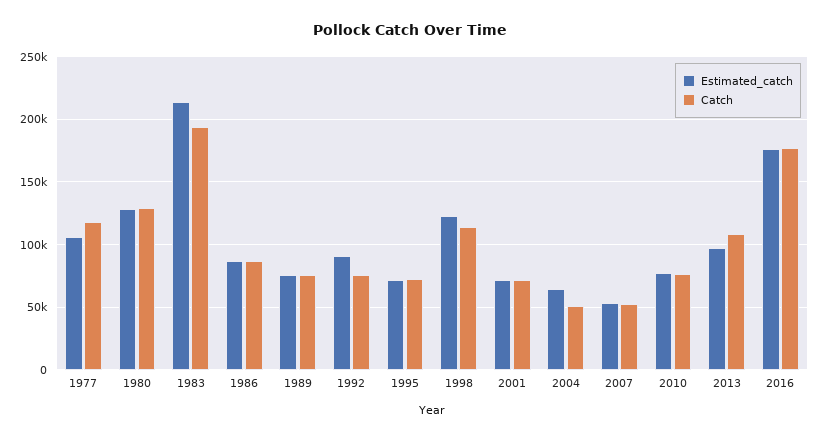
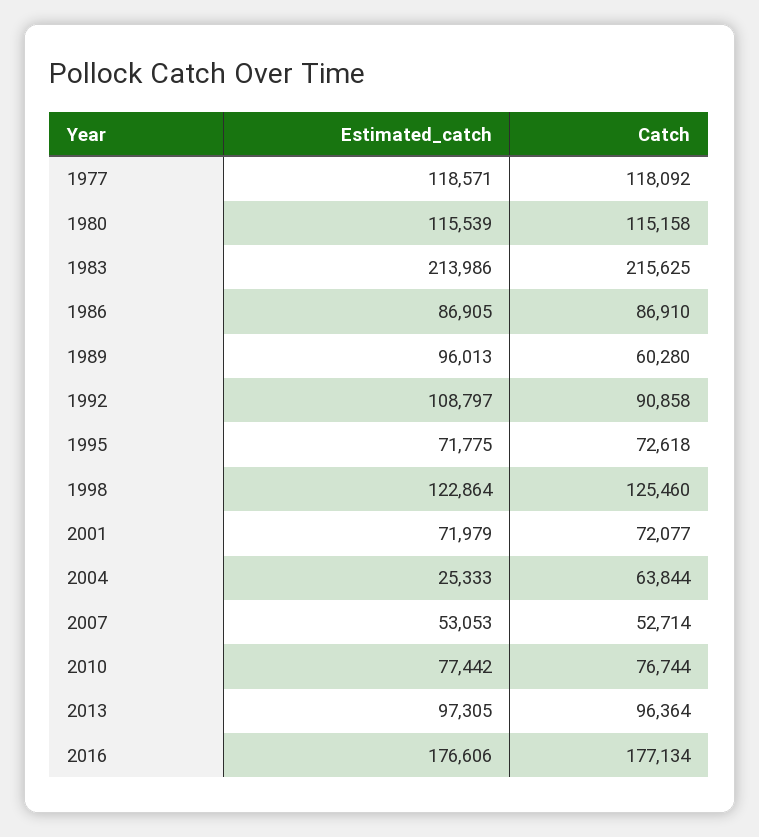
  {
    "Estimated_catch": {
-     "1977": 105000,
+     "1977": 118571,
-     "1980": 130000,
+     "1980": 115539,
      "1983": 213986,
      "1986": 86905,
-     "1989": 75000,
+     "1989": 96013,
-     "1992": 90000,
+     "1992": 108797,
      "1995": 71775,
      "1998": 122864,
      "2001": 71979,
-     "2004": 65000,
+     "2004": 25333,
      "2007": 53053,
      "2010": 77442,
      "2013": 97305,
      "2016": 176606
    },
    "Catch": {
      "1977": 118092,
-     "1980": 130000,
+     "1980": 115158,
-     "1983": 195000,
+     "1983": 215625,
      "1986": 86910,
-     "1989": 75000,
+     "1989": 60280,
-     "1992": 75000,
+     "1992": 90858,
      "1995": 72618,
-     "1998": 115000,
+     "1998": 125460,
      "2001": 72077,
-     "2004": 50000,
+     "2004": 63844,
      "2007": 52714,
      "2010": 76744,
-     "2013": 110000,
+     "2013": 96364,
      "2016": 177134
    }
  }

